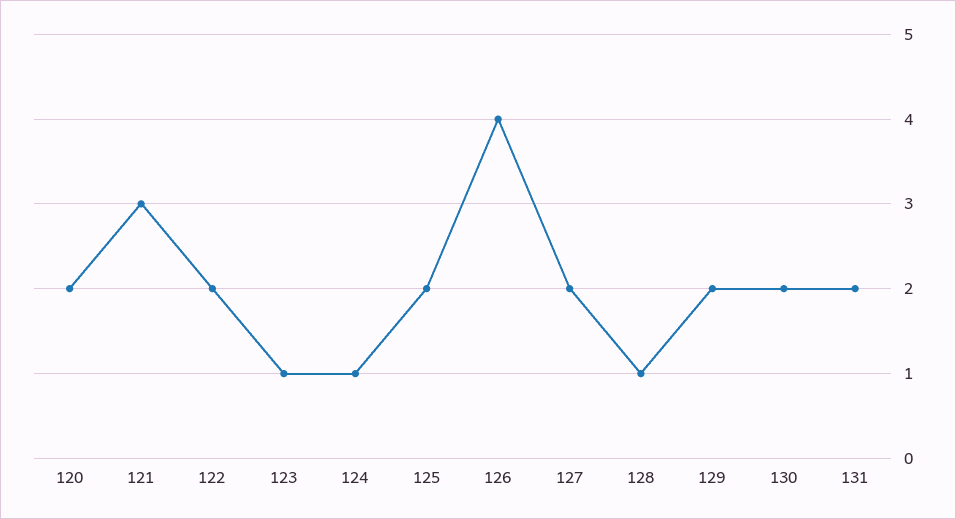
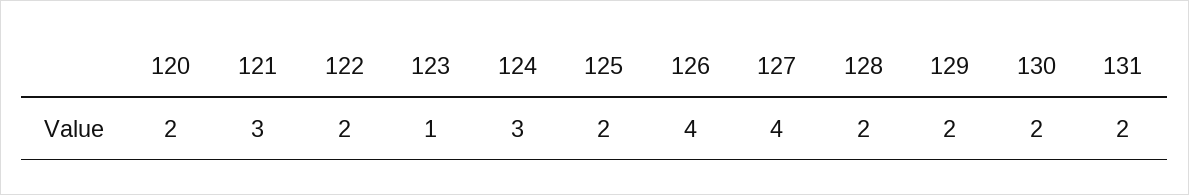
  {
    "120": 2,
    "121": 3,
    "122": 2,
    "123": 1,
-   "124": 1,
+   "124": 3,
    "125": 2,
    "126": 4,
-   "127": 2,
+   "127": 4,
-   "128": 1,
+   "128": 2,
    "129": 2,
    "130": 2,
    "131": 2
  }

